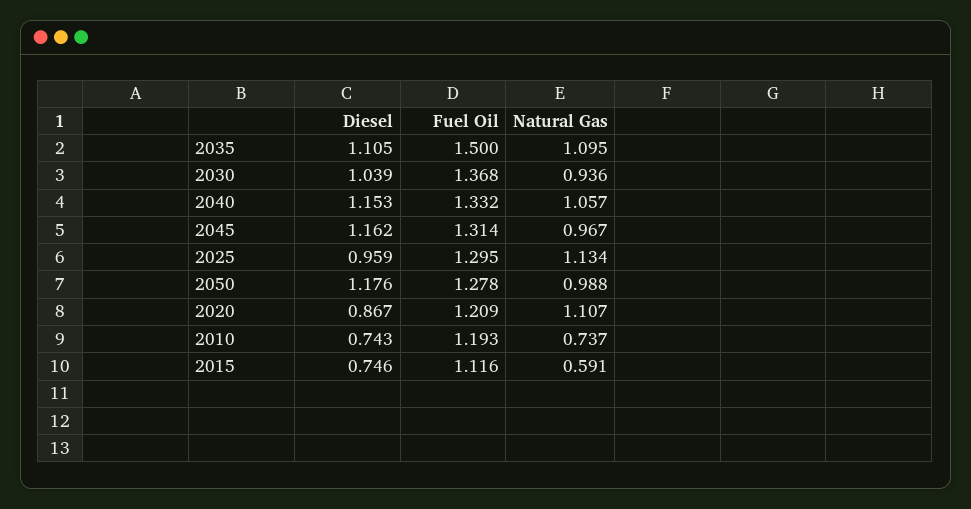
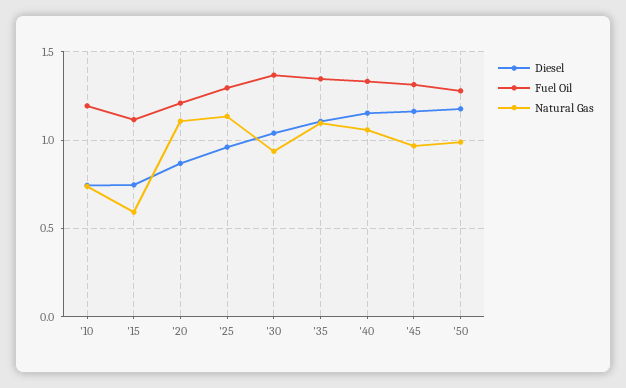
  {
    "Diesel": {
      "2035": 1.105,
      "2030": 1.039,
      "2040": 1.153,
      "2045": 1.162,
      "2025": 0.959,
      "2050": 1.176,
      "2020": 0.867,
      "2010": 0.743,
      "2015": 0.746
    },
    "Fuel Oil": {
-     "2035": 1.5,
+     "2035": 1.35,
      "2030": 1.368,
      "2040": 1.332,
      "2045": 1.314,
      "2025": 1.295,
      "2050": 1.278,
      "2020": 1.209,
      "2010": 1.193,
      "2015": 1.116
    },
    "Natural Gas": {
      "2035": 1.095,
      "2030": 0.936,
      "2040": 1.057,
      "2045": 0.967,
      "2025": 1.134,
      "2050": 0.988,
      "2020": 1.107,
      "2010": 0.737,
      "2015": 0.591
    }
  }

